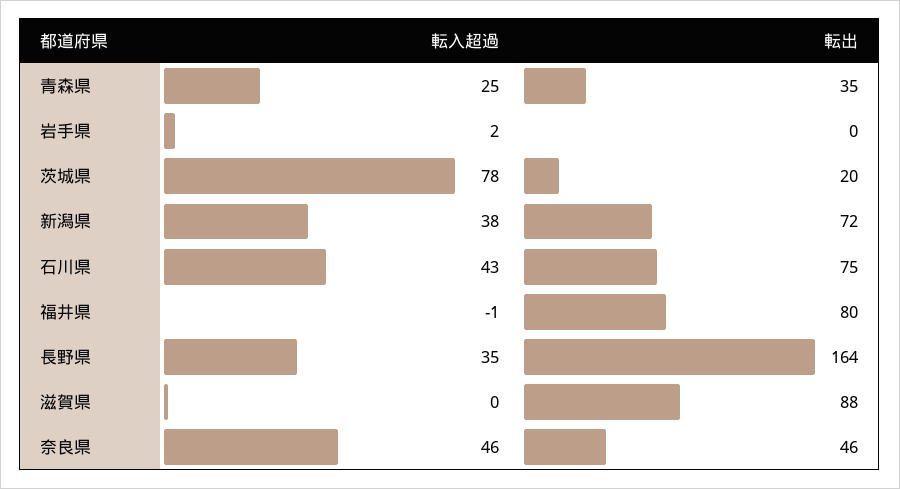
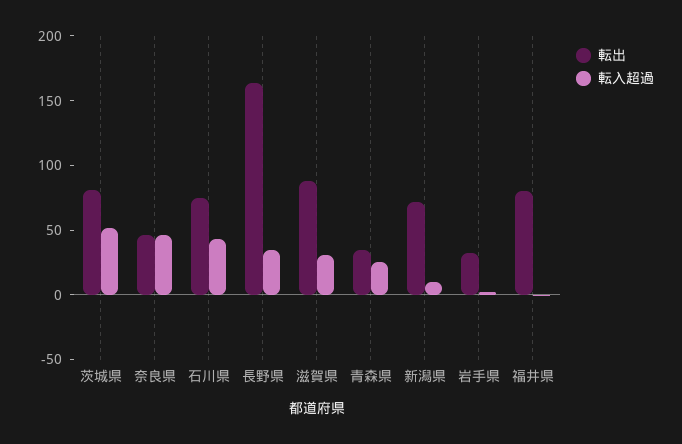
  {
    "転入超過": {
      "青森県": 25,
      "岩手県": 2,
-     "茨城県": 78,
+     "茨城県": 50,
-     "新潟県": 38,
+     "新潟県": 10,
      "石川県": 43,
      "福井県": -1,
      "長野県": 35,
-     "滋賀県": 0,
+     "滋賀県": 30,
      "奈良県": 46
    },
    "転出": {
      "青森県": 35,
-     "岩手県": 0,
+     "岩手県": 30,
-     "茨城県": 20,
+     "茨城県": 80,
      "新潟県": 72,
      "石川県": 75,
      "福井県": 80,
      "長野県": 164,
      "滋賀県": 88,
      "奈良県": 46
    }
  }

